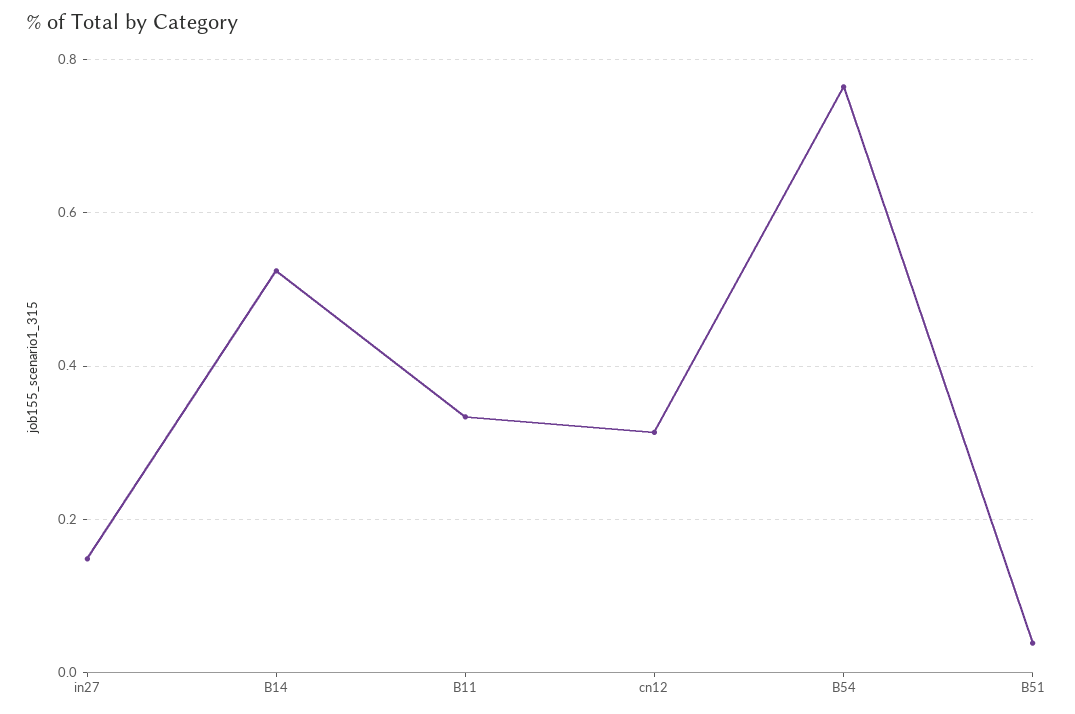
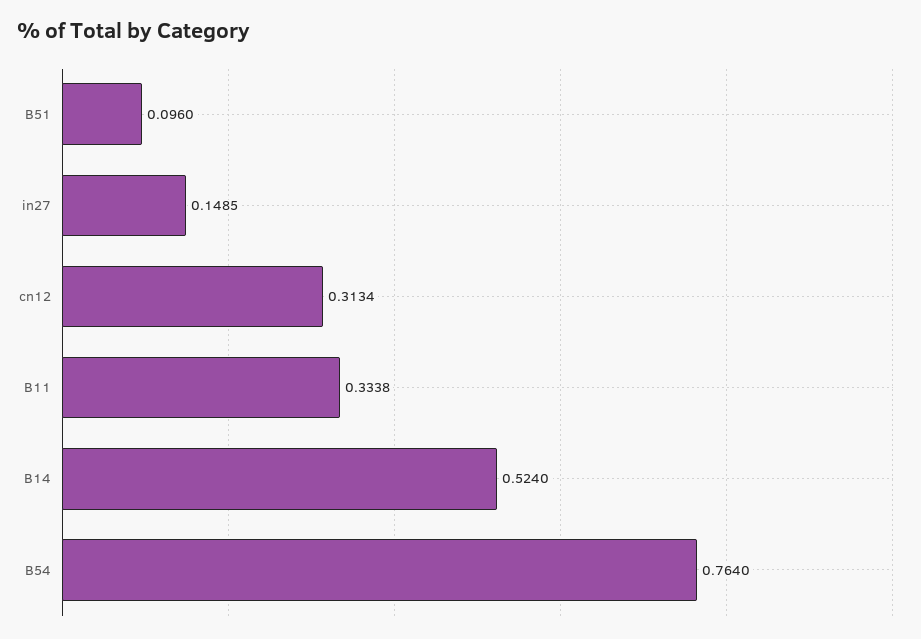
  {
    "in27": 0.1485,
    "B14": 0.524,
    "B11": 0.3338,
    "cn12": 0.3134,
    "B54": 0.764,
-   "B51": 0.04
+   "B51": 0.096
  }

